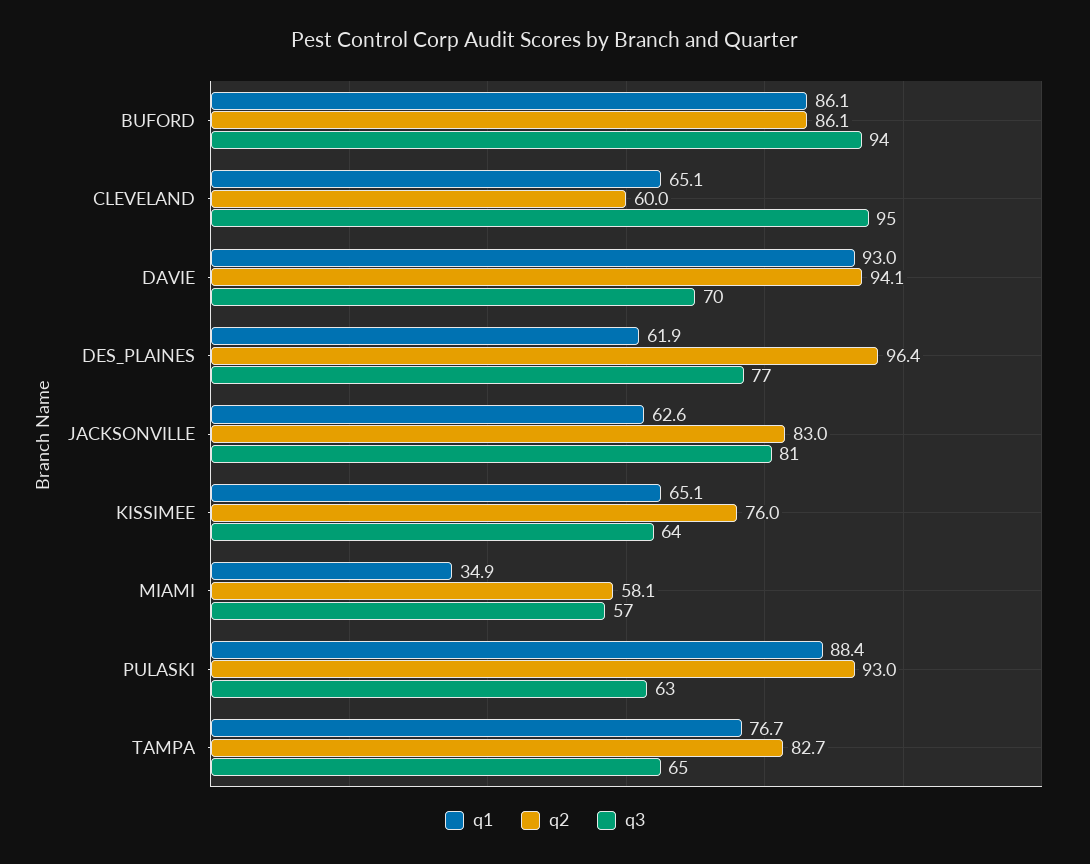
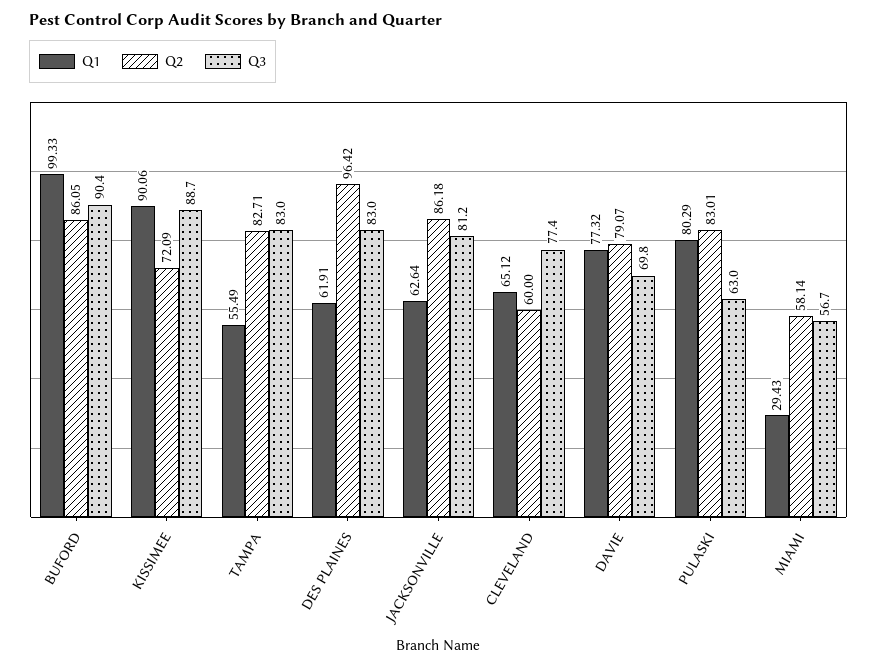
  {
    "q1": {
-     "BUFORD": 86.1,
+     "BUFORD": 99.33,
      "CLEVELAND": 65.12,
-     "DAVIE": 93,
+     "DAVIE": 77.32,
      "DES_PLAINES": 61.91,
      "JACKSONVILLE": 62.64,
-     "KISSIMEE": 65.1,
+     "KISSIMEE": 90.06,
-     "MIAMI": 34.9,
+     "MIAMI": 29.43,
-     "PULASKI": 88.4,
+     "PULASKI": 80.29,
-     "TAMPA": 76.7
+     "TAMPA": 55.49
    },
    "q2": {
      "BUFORD": 86.05,
      "CLEVELAND": 60,
-     "DAVIE": 94.1,
+     "DAVIE": 79.07,
      "DES_PLAINES": 96.42,
-     "JACKSONVILLE": 83,
+     "JACKSONVILLE": 86.18,
-     "KISSIMEE": 76,
+     "KISSIMEE": 72.09,
      "MIAMI": 58.14,
-     "PULASKI": 93,
+     "PULASKI": 83.01,
      "TAMPA": 82.71
    },
    "q3": {
-     "BUFORD": 94,
+     "BUFORD": 90.4,
-     "CLEVELAND": 95,
+     "CLEVELAND": 77.4,
      "DAVIE": 69.8,
-     "DES_PLAINES": 77,
+     "DES_PLAINES": 83,
      "JACKSONVILLE": 81.2,
-     "KISSIMEE": 64,
+     "KISSIMEE": 88.7,
      "MIAMI": 56.7,
      "PULASKI": 63,
-     "TAMPA": 65
+     "TAMPA": 83
    }
  }

